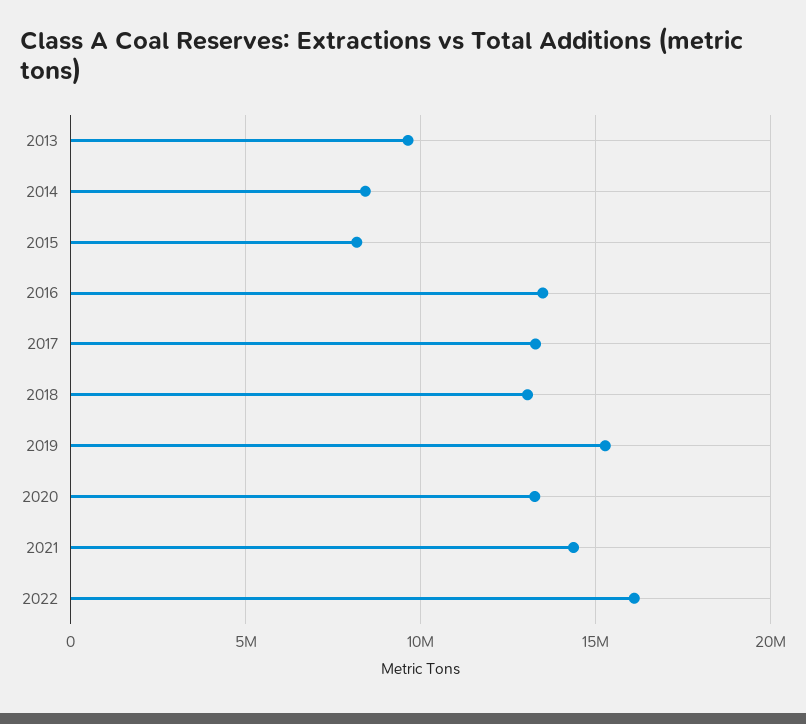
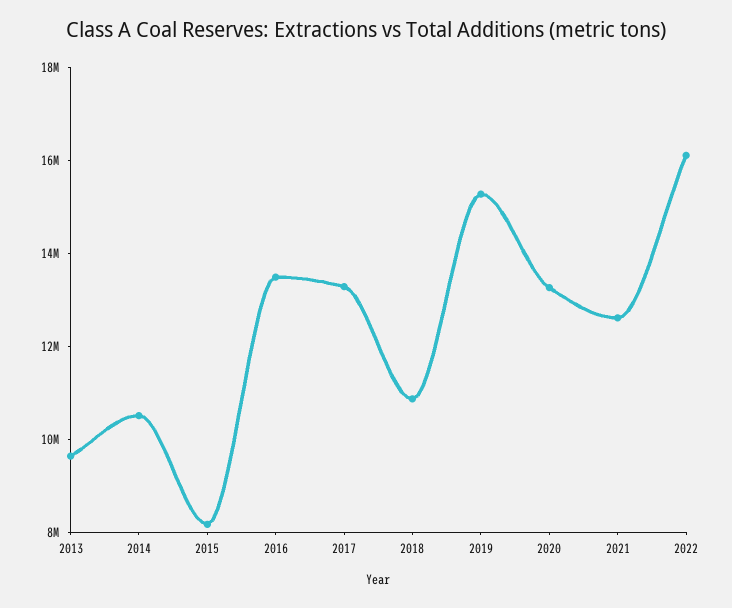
  {
    "2013": 9500000,
-   "2014": 8500000,
+   "2014": 10500000,
    "2015": 8000000,
    "2016": 13500000,
    "2017": 13500000,
-   "2018": 13000000,
+   "2018": 11000000,
    "2019": 15500000,
    "2020": 13500000,
-   "2021": 14500000,
+   "2021": 12500000,
    "2022": 16000000
  }

